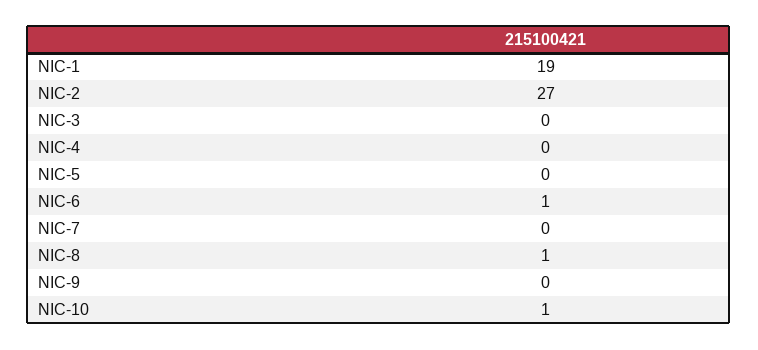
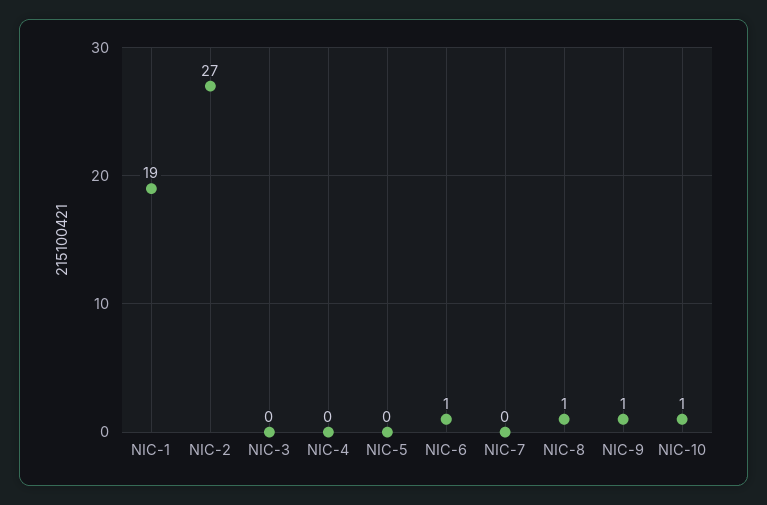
  {
    "NIC-1": 19,
    "NIC-2": 27,
    "NIC-3": 0,
    "NIC-4": 0,
    "NIC-5": 0,
    "NIC-6": 1,
    "NIC-7": 0,
    "NIC-8": 1,
-   "NIC-9": 0,
+   "NIC-9": 1,
    "NIC-10": 1
  }

